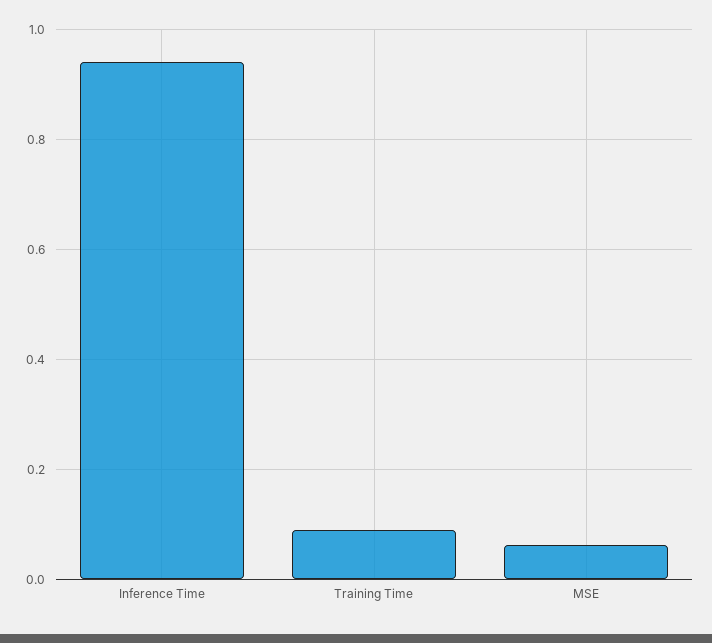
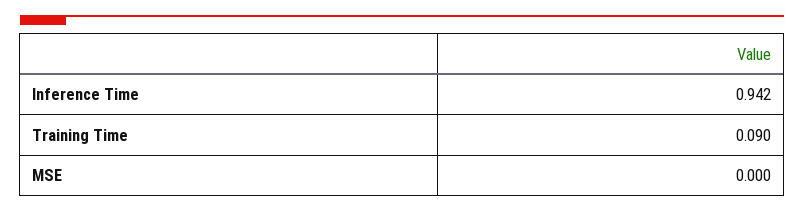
  {
    "Inference Time": 0.942,
    "Training Time": 0.09,
-   "MSE": 0.06
+   "MSE": 0
  }

